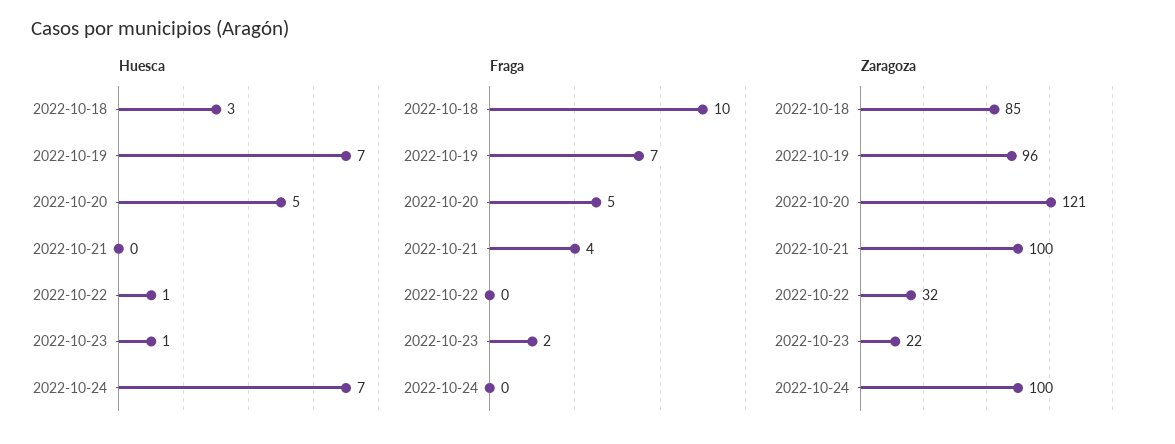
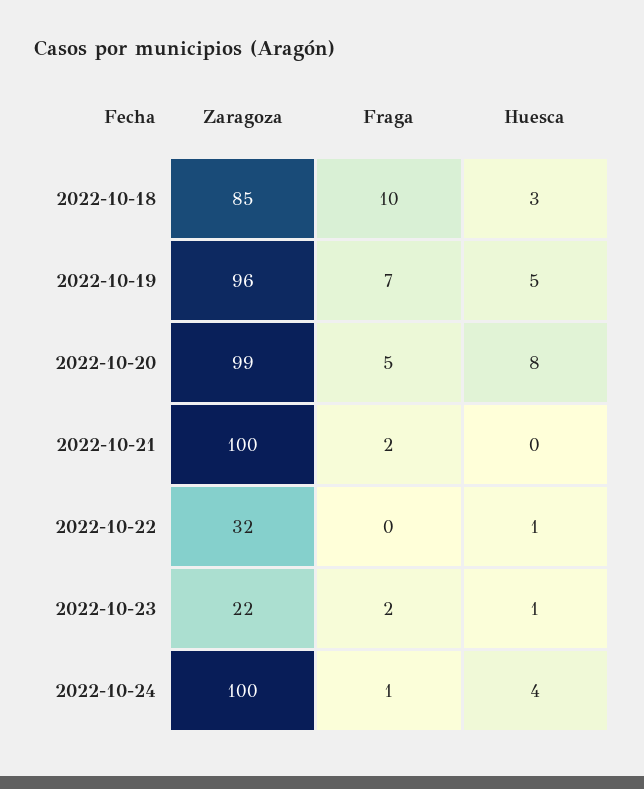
  {
    "Huesca": {
      "2022-10-18": 3,
-     "2022-10-19": 7,
+     "2022-10-19": 5,
-     "2022-10-20": 5,
+     "2022-10-20": 8,
      "2022-10-21": 0,
      "2022-10-22": 1,
      "2022-10-23": 1,
-     "2022-10-24": 7
+     "2022-10-24": 4
    },
    "Fraga": {
      "2022-10-18": 10,
      "2022-10-19": 7,
      "2022-10-20": 5,
-     "2022-10-21": 4,
+     "2022-10-21": 2,
      "2022-10-22": 0,
      "2022-10-23": 2,
-     "2022-10-24": 0
+     "2022-10-24": 1
    },
    "Zaragoza": {
      "2022-10-18": 85,
      "2022-10-19": 96,
-     "2022-10-20": 121,
+     "2022-10-20": 99,
      "2022-10-21": 100,
      "2022-10-22": 32,
      "2022-10-23": 22,
      "2022-10-24": 100
    }
  }

